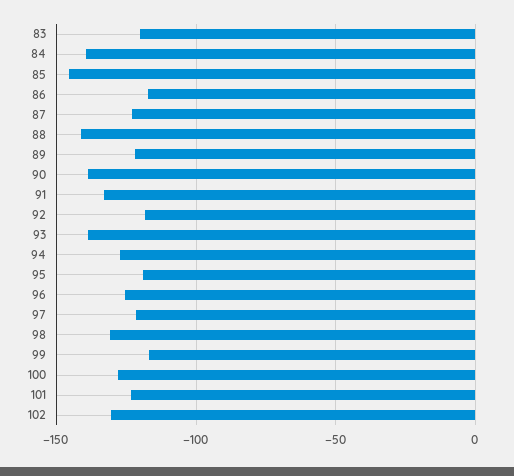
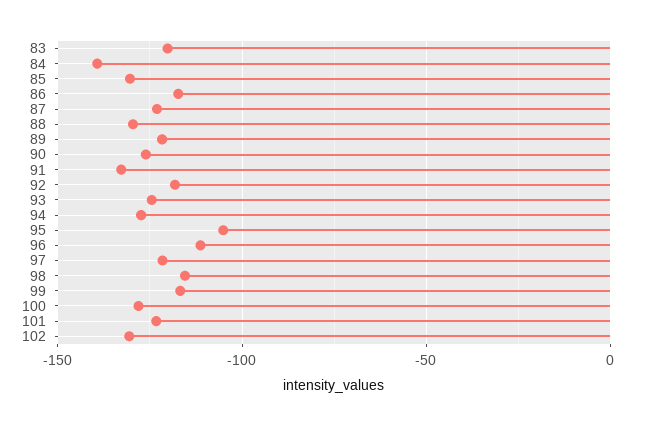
  {
    "83": -120,
    "84": -140,
-   "85": -145,
+   "85": -130,
    "86": -115,
    "87": -125,
-   "88": -140,
+   "88": -130,
    "89": -120,
-   "90": -140,
+   "90": -125,
    "91": -135,
    "92": -120,
-   "93": -140,
+   "93": -125,
    "94": -125,
-   "95": -120,
+   "95": -105,
-   "96": -125,
+   "96": -110,
    "97": -120,
-   "98": -130,
+   "98": -115,
    "99": -115,
    "100": -130,
    "101": -125,
    "102": -130
  }

